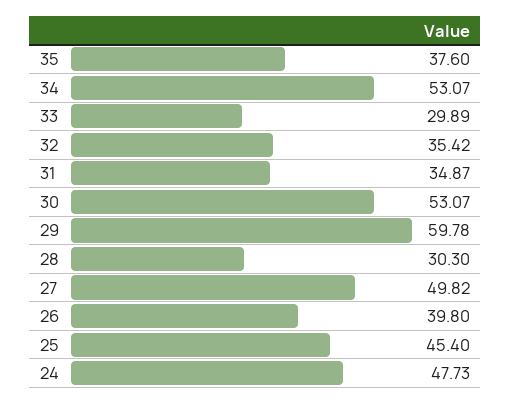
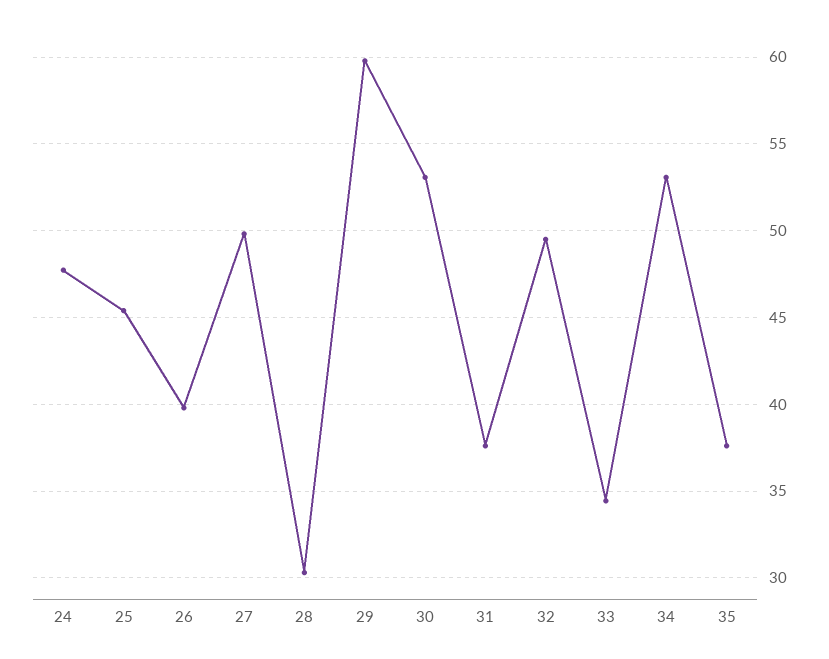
  {
    "35": 37.6,
    "34": 53.07,
-   "33": 29.89,
+   "33": 34.5,
-   "32": 35.42,
+   "32": 49.5,
-   "31": 34.87,
+   "31": 37.5,
    "30": 53.07,
    "29": 59.78,
    "28": 30.3,
    "27": 49.82,
    "26": 39.8,
    "25": 45.4,
    "24": 47.73
  }

